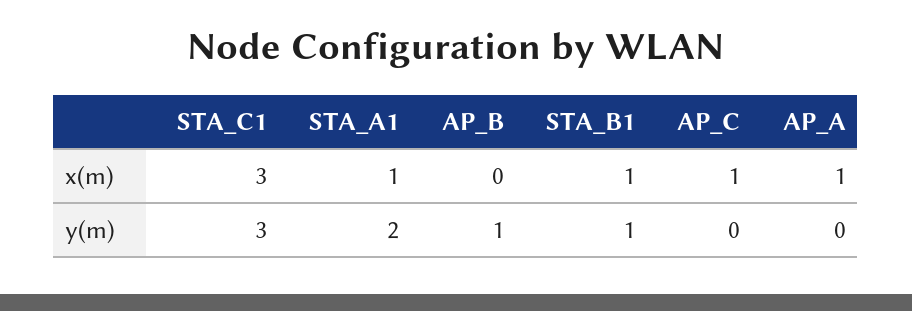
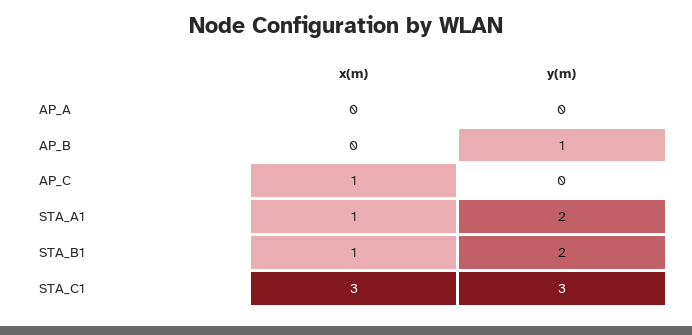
  {
    "STA_C1": {
      "x(m)": 3,
      "y(m)": 3
    },
    "STA_A1": {
      "x(m)": 1,
      "y(m)": 2
    },
    "AP_B": {
      "x(m)": 0,
      "y(m)": 1
    },
    "STA_B1": {
      "x(m)": 1,
-     "y(m)": 1
+     "y(m)": 2
    },
    "AP_C": {
      "x(m)": 1,
      "y(m)": 0
    },
    "AP_A": {
-     "x(m)": 1,
+     "x(m)": 0,
      "y(m)": 0
    }
  }

